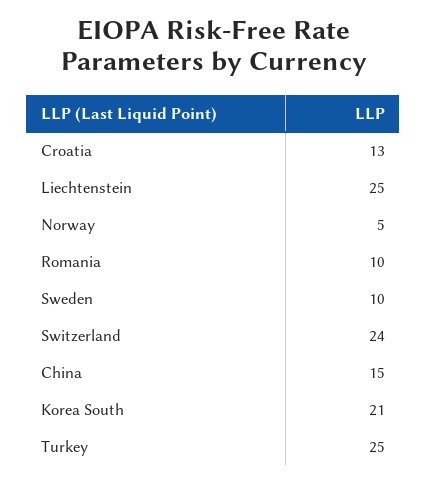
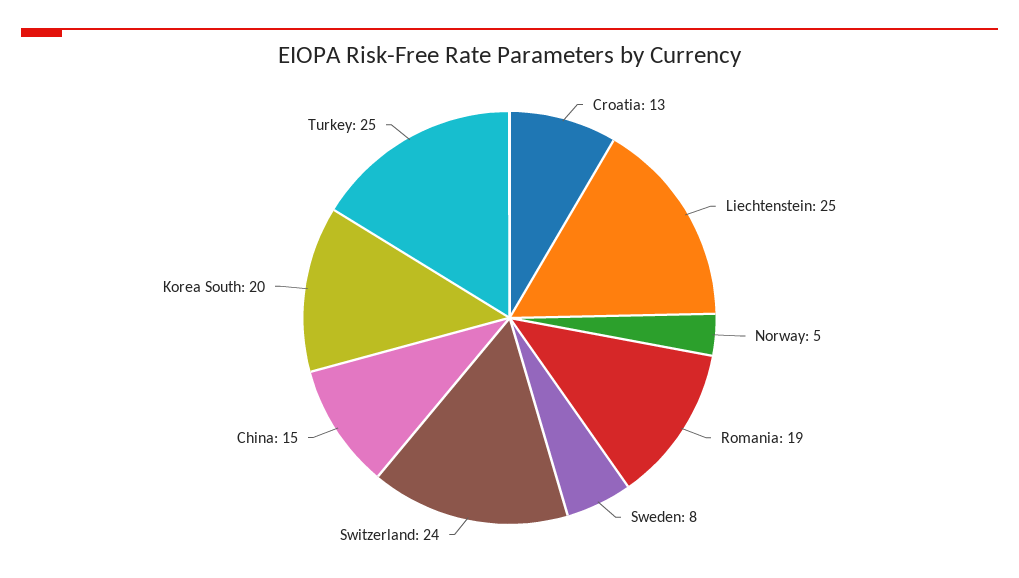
  {
    "Croatia": 13,
    "Liechtenstein": 25,
    "Norway": 5,
-   "Romania": 10,
+   "Romania": 19,
-   "Sweden": 10,
+   "Sweden": 8,
    "Switzerland": 24,
    "China": 15,
-   "Korea South": 21,
+   "Korea South": 20,
    "Turkey": 25
  }

